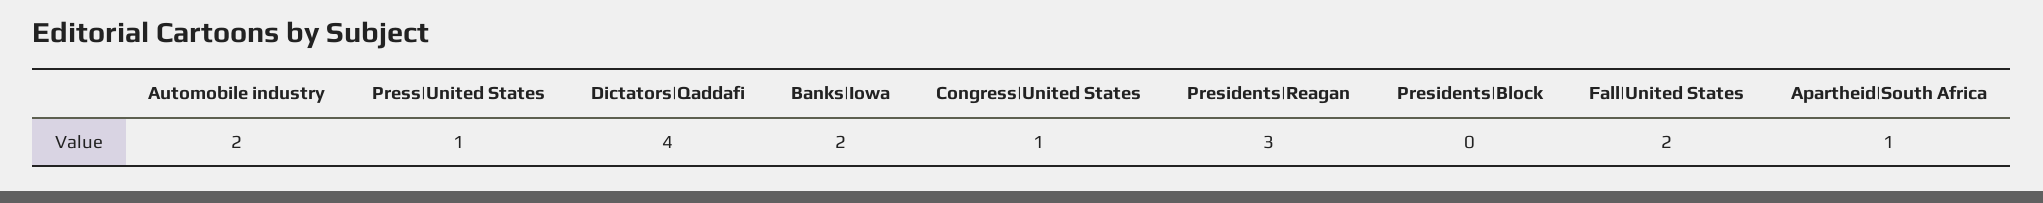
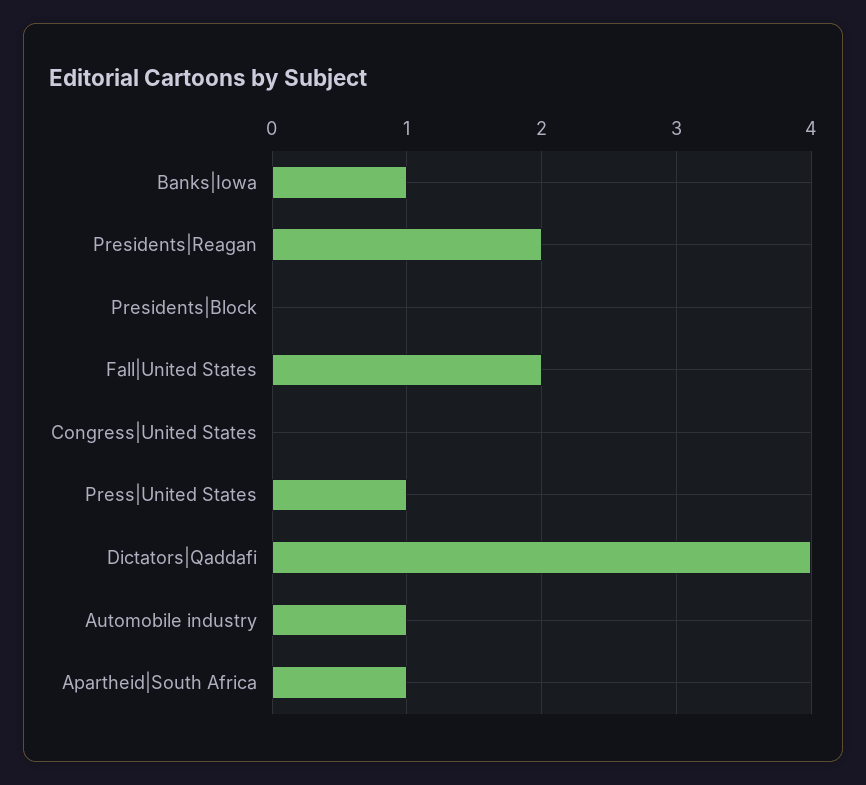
  {
-   "Automobile industry": 2,
+   "Automobile industry": 1,
    "Press|United States": 1,
    "Dictators|Qaddafi": 4,
-   "Banks|Iowa": 2,
+   "Banks|Iowa": 1,
-   "Congress|United States": 1,
+   "Congress|United States": 0,
-   "Presidents|Reagan": 3,
+   "Presidents|Reagan": 2,
    "Presidents|Block": 0,
    "Fall|United States": 2,
    "Apartheid|South Africa": 1
  }

